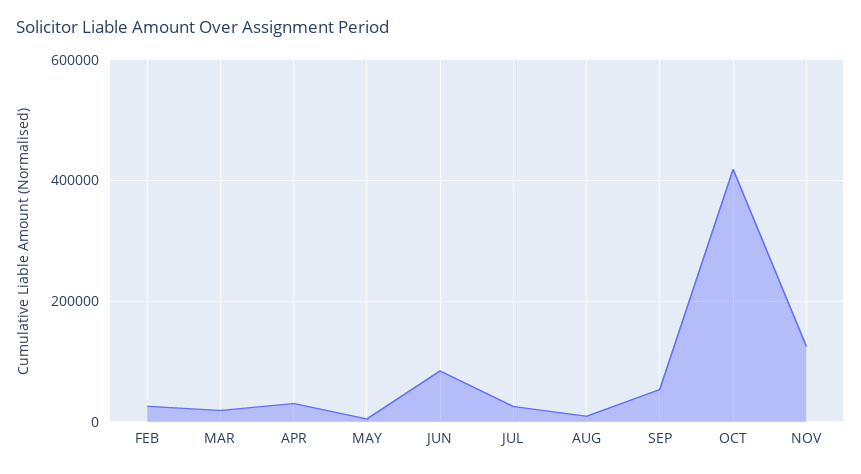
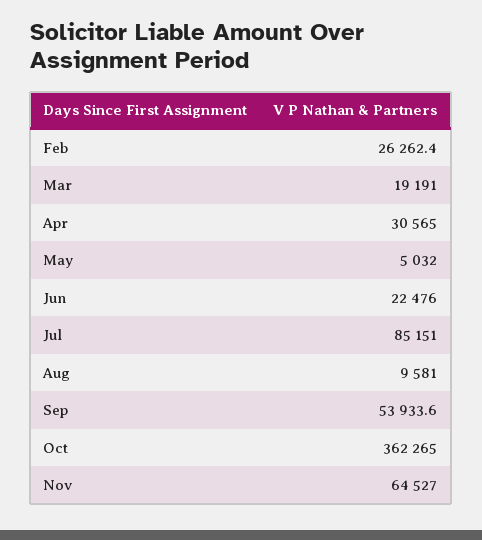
  {
    "FEB": 26262.4,
    "MAR": 19191,
    "APR": 30565,
    "MAY": 5032,
-   "JUN": 80000,
+   "JUN": 22476,
-   "JUL": 20000,
+   "JUL": 85151,
    "AUG": 9581,
    "SEP": 53933.6,
-   "OCT": 420000,
+   "OCT": 362265,
-   "NOV": 120000
+   "NOV": 64527
  }

